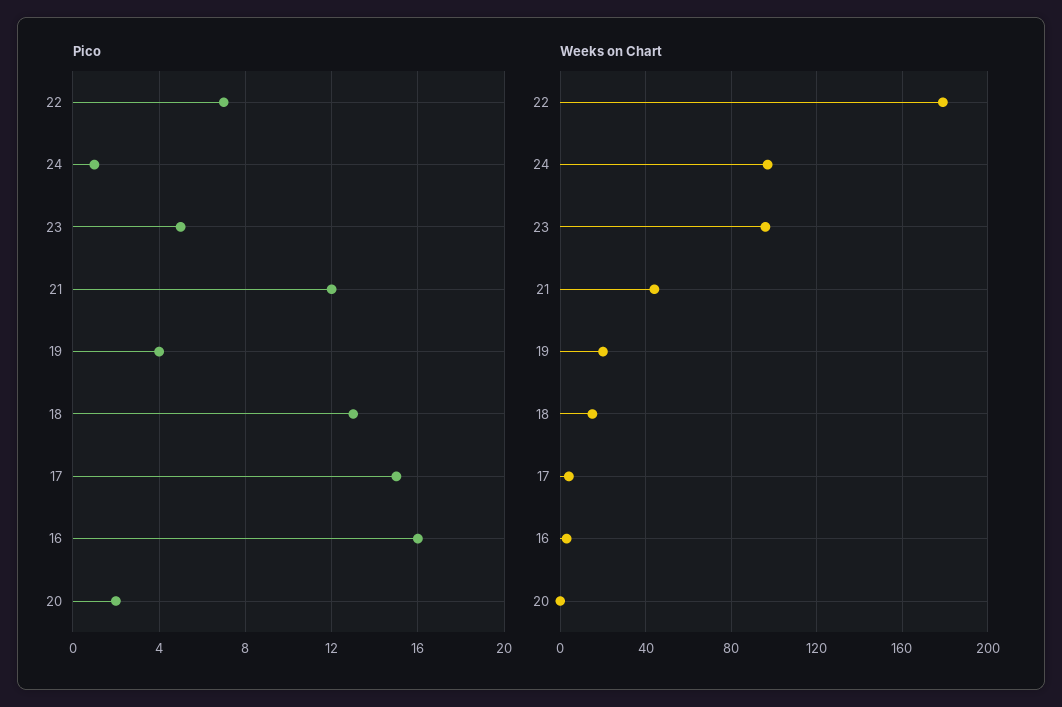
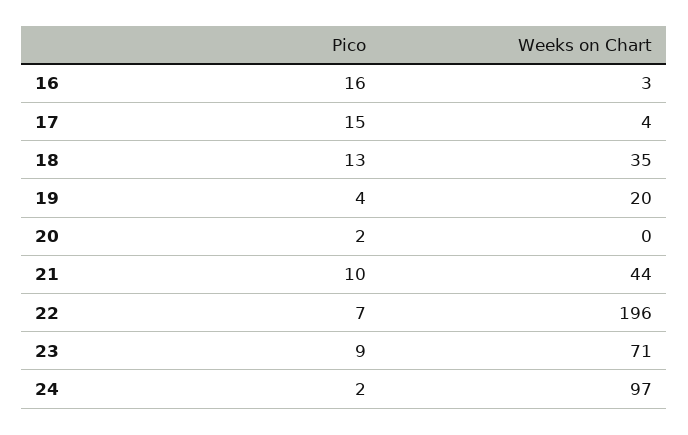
  {
    "Pico": {
      "22": 7,
-     "24": 1,
+     "24": 2,
-     "23": 5,
+     "23": 9,
-     "21": 12,
+     "21": 10,
      "19": 4,
      "18": 13,
      "17": 15,
      "16": 16,
      "20": 2
    },
    "Weeks on Chart": {
-     "22": 180,
+     "22": 196,
      "24": 97,
-     "23": 95,
+     "23": 71,
      "21": 44,
      "19": 20,
-     "18": 15,
+     "18": 35,
      "17": 4,
      "16": 3,
      "20": 0
    }
  }

